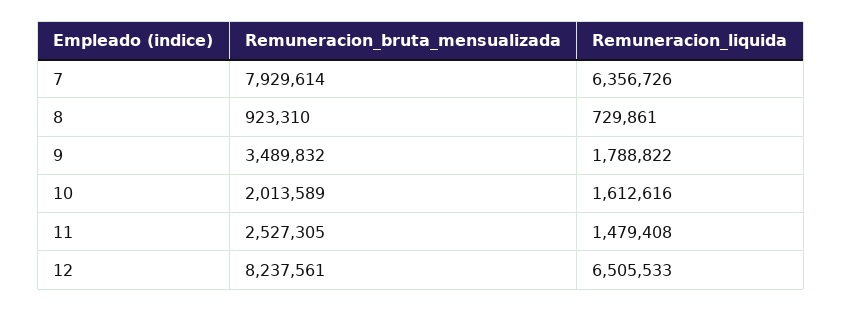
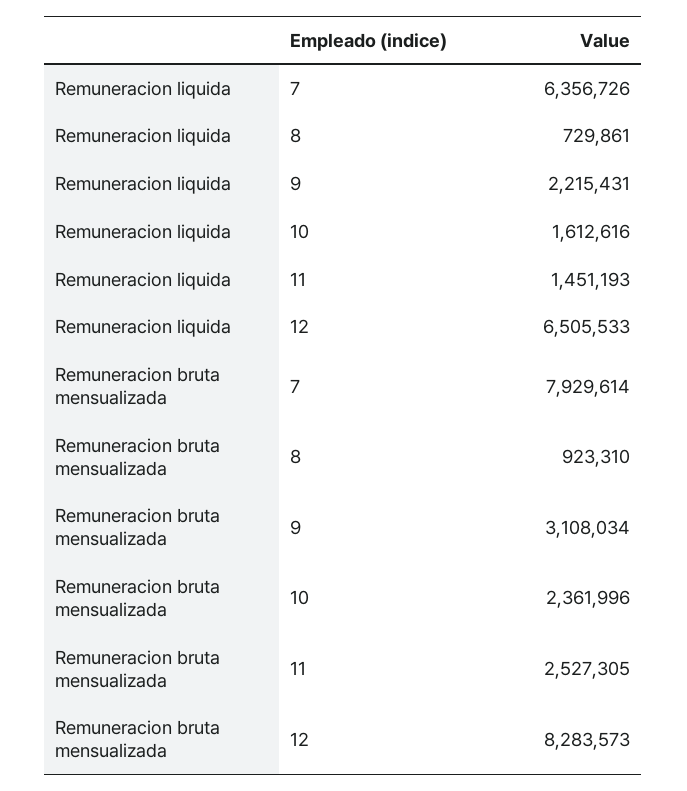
  {
    "Remuneracion_bruta_mensualizada": {
      "7": 7929614,
      "8": 923310,
-     "9": 3489832,
+     "9": 3108034,
-     "10": 2013589,
+     "10": 2361996,
      "11": 2527305,
-     "12": 8237561
+     "12": 8283573
    },
    "Remuneracion_liquida": {
      "7": 6356726,
      "8": 729861,
-     "9": 1788822,
+     "9": 2215431,
      "10": 1612616,
-     "11": 1479408,
+     "11": 1451193,
      "12": 6505533
    }
  }

